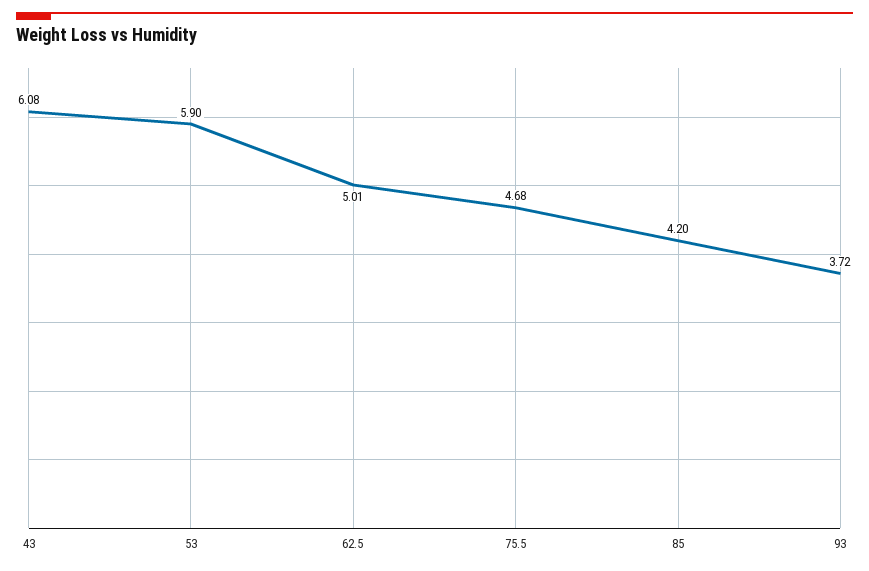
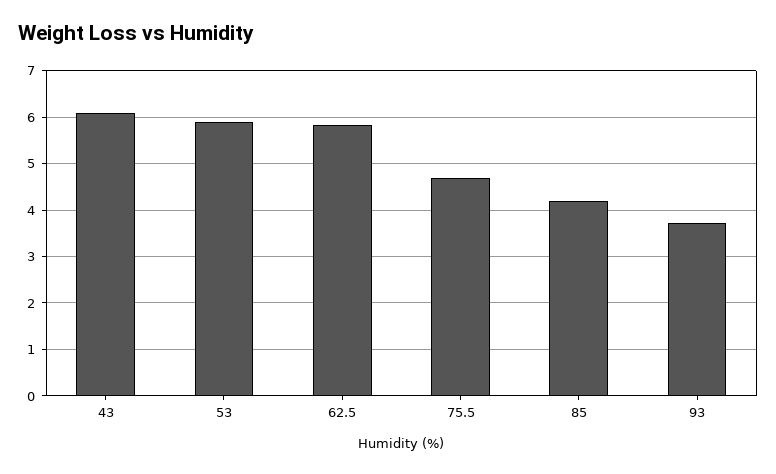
  {
    "43": 6.08,
    "53": 5.9,
-   "62.5": 5.01,
+   "62.5": 5.8,
    "75.5": 4.68,
    "85": 4.2,
    "93": 3.72
  }

